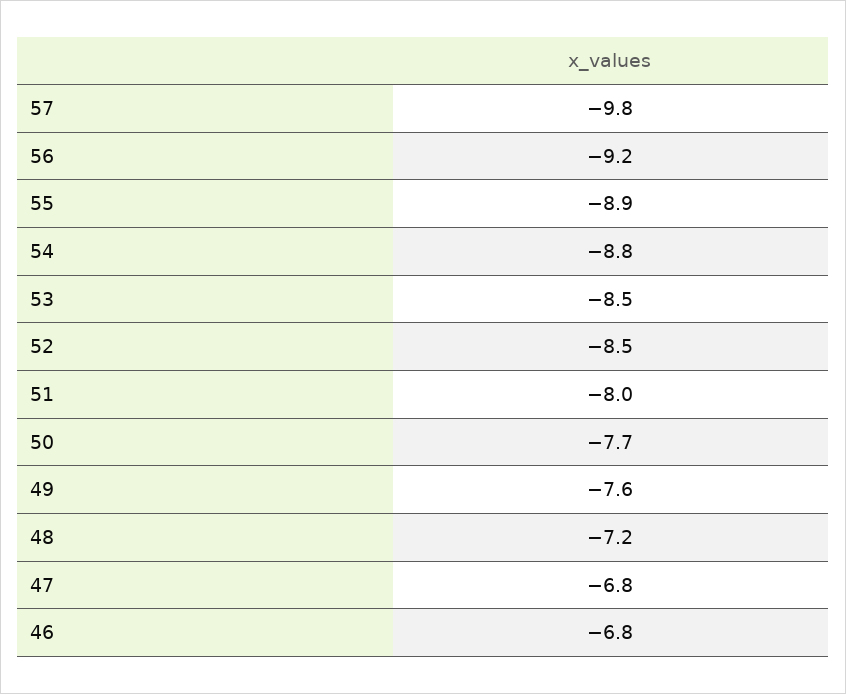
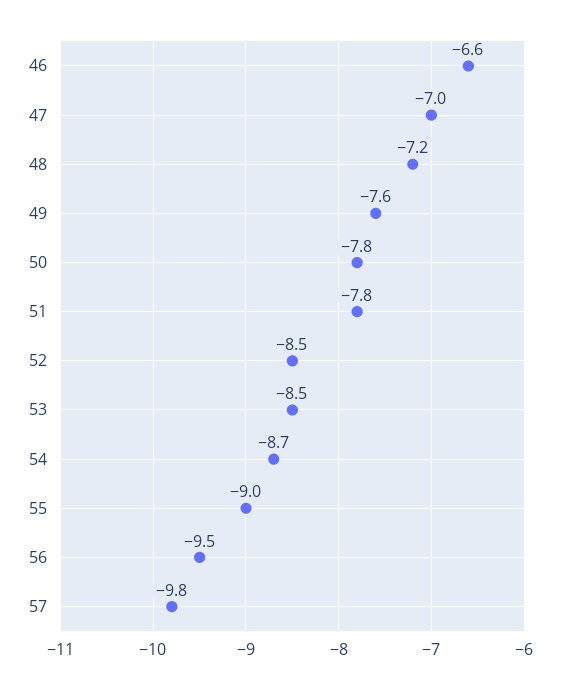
  {
    "57": -9.8,
-   "56": -9.2,
+   "56": -9.5,
-   "55": -8.9,
+   "55": -9,
-   "54": -8.8,
+   "54": -8.7,
    "53": -8.5,
    "52": -8.5,
-   "51": -8,
+   "51": -7.8,
-   "50": -7.7,
+   "50": -7.8,
    "49": -7.6,
    "48": -7.2,
-   "47": -6.8,
+   "47": -7,
-   "46": -6.8
+   "46": -6.6
  }

